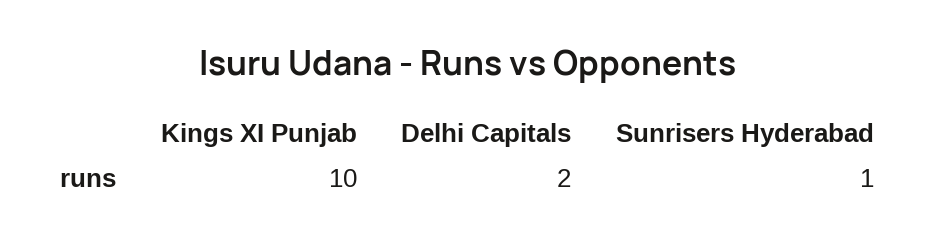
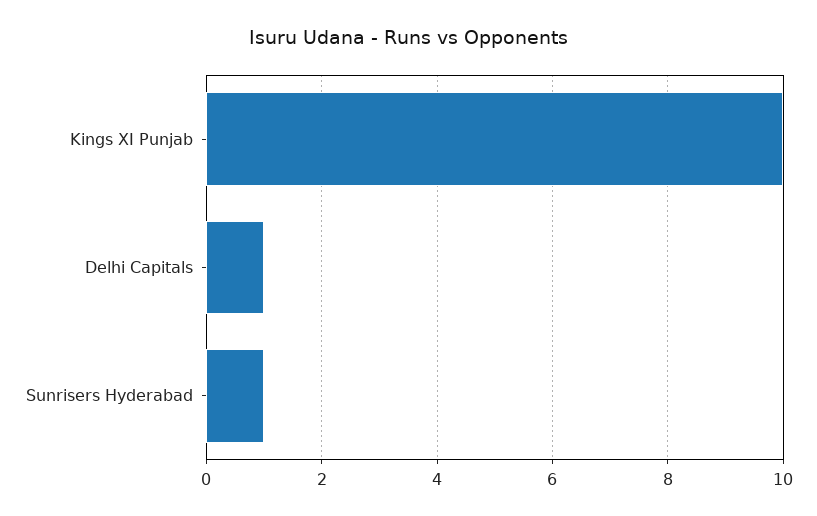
  {
    "Kings XI Punjab": 10,
-   "Delhi Capitals": 2,
+   "Delhi Capitals": 1,
    "Sunrisers Hyderabad": 1
  }

